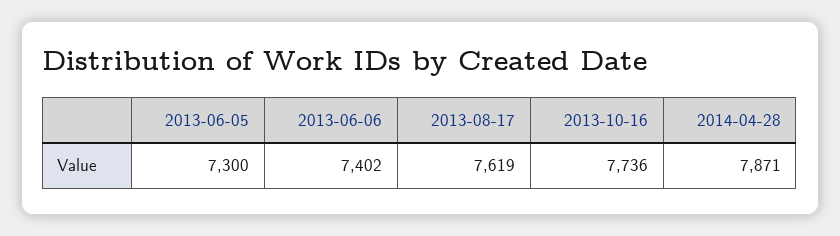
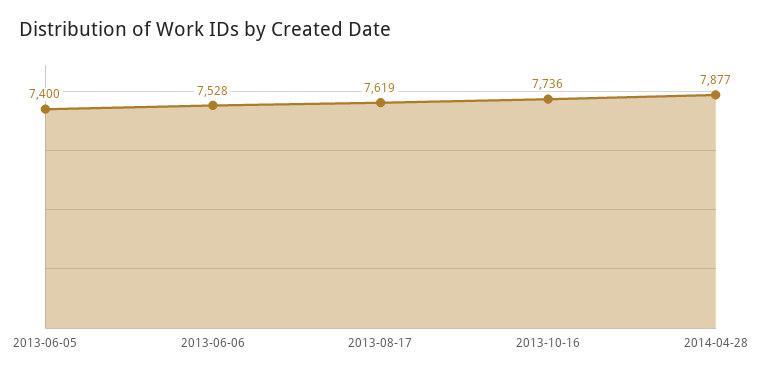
  {
-   "2013-06-05": 7300,
+   "2013-06-05": 7400,
-   "2013-06-06": 7402,
+   "2013-06-06": 7528,
    "2013-08-17": 7619,
    "2013-10-16": 7736,
-   "2014-04-28": 7871
+   "2014-04-28": 7877
  }

